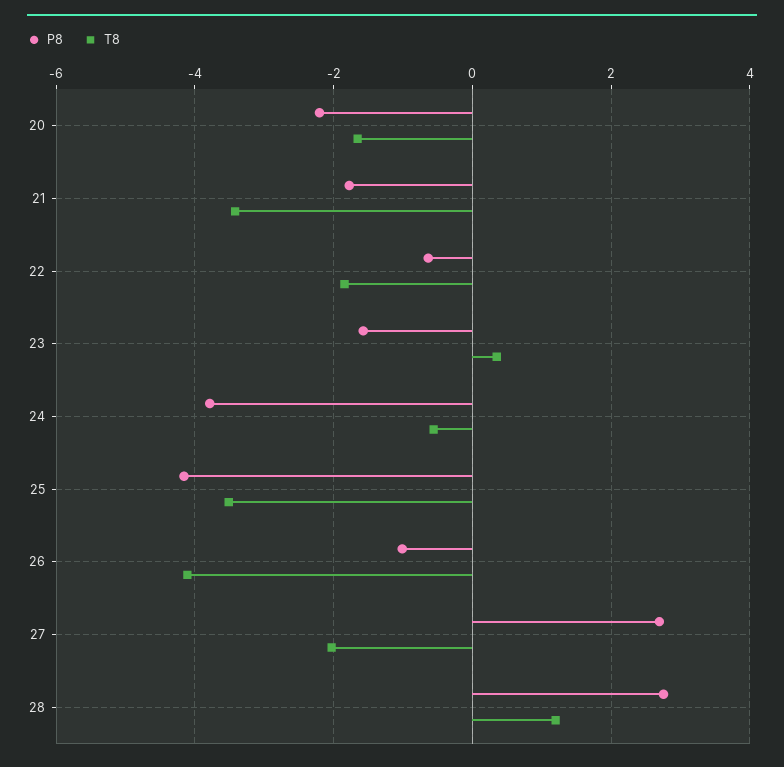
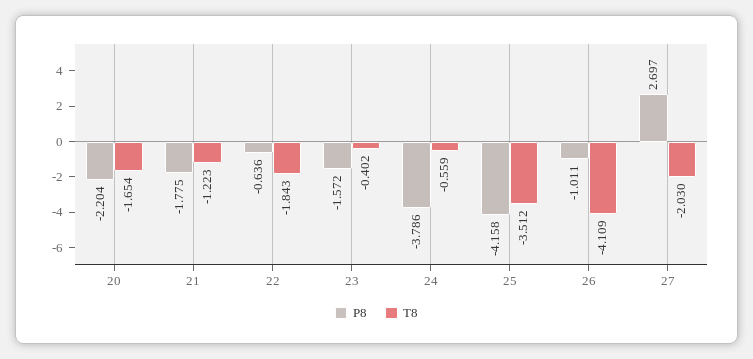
  {
    "P8": {
      "20": -2.204,
      "21": -1.775,
      "22": -0.636,
      "23": -1.572,
      "24": -3.786,
      "25": -4.158,
      "26": -1.011,
-     "27": 2.697,
+     "27": 2.697
-     "28": 2.8
    },
    "T8": {
      "20": -1.654,
-     "21": -3.4,
+     "21": -1.223,
      "22": -1.843,
-     "23": 0.4,
+     "23": -0.402,
      "24": -0.559,
      "25": -3.512,
      "26": -4.109,
-     "27": -2.03,
+     "27": -2.03
-     "28": 1.2
    }
  }

